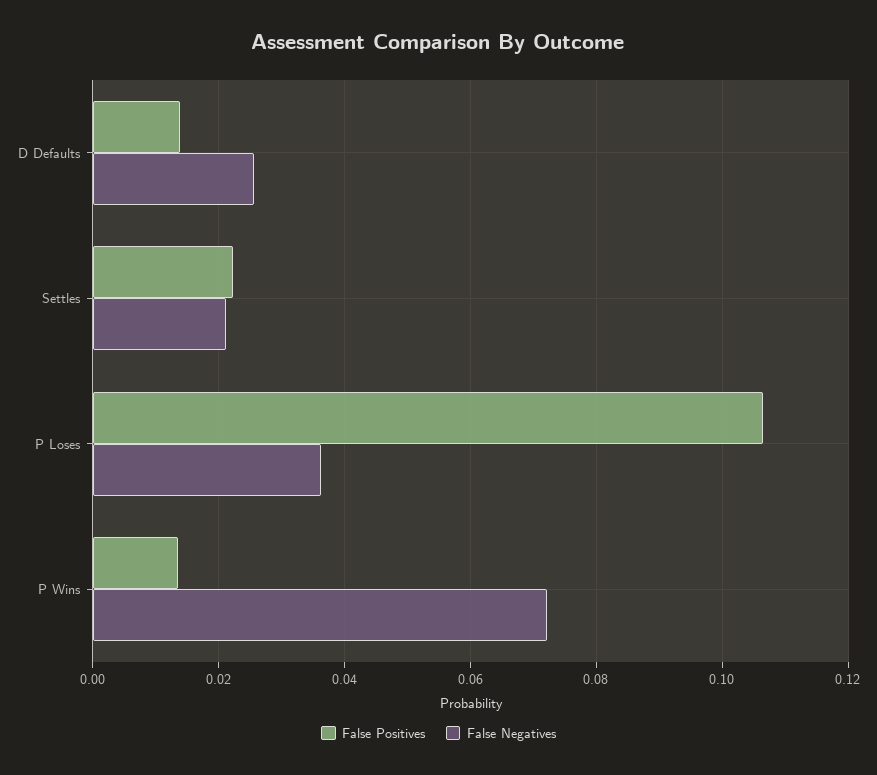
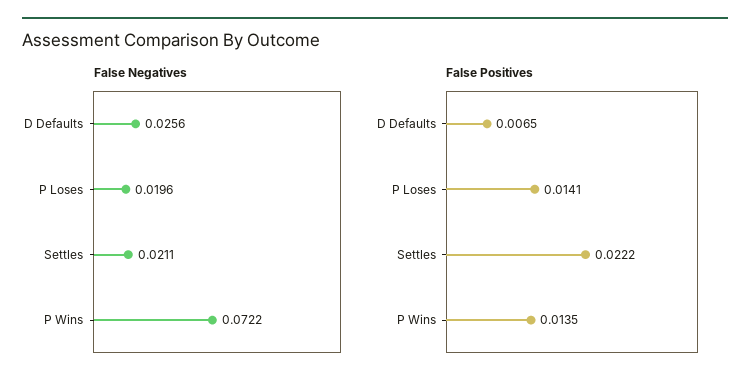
  {
    "False Positives": {
-     "D Defaults": 0.014,
+     "D Defaults": 0.0065,
      "Settles": 0.0222,
-     "P Loses": 0.106,
+     "P Loses": 0.0141,
      "P Wins": 0.0135
    },
    "False Negatives": {
      "D Defaults": 0.0256,
      "Settles": 0.0211,
-     "P Loses": 0.036,
+     "P Loses": 0.0196,
      "P Wins": 0.0722
    }
  }

